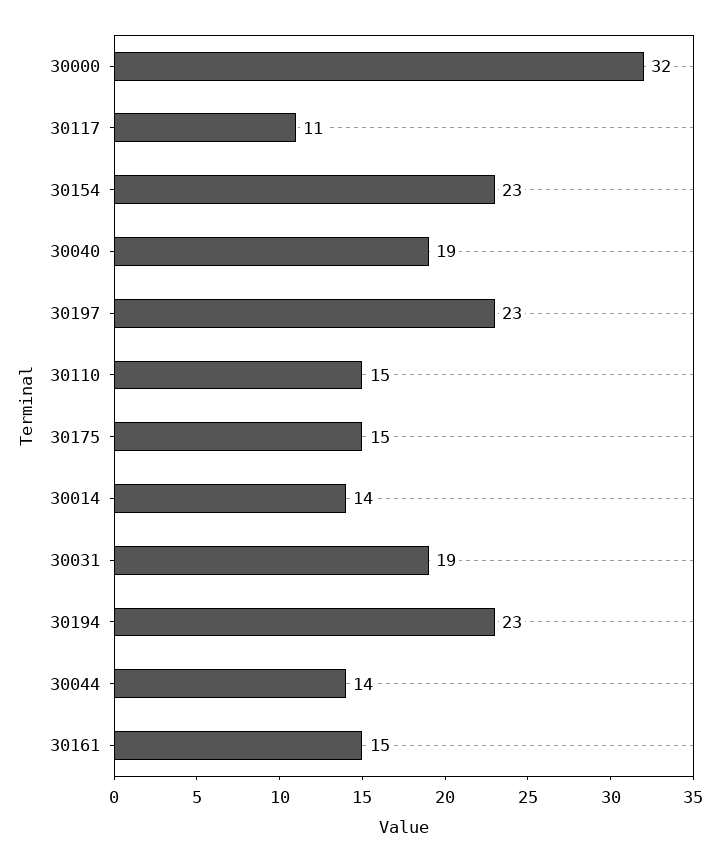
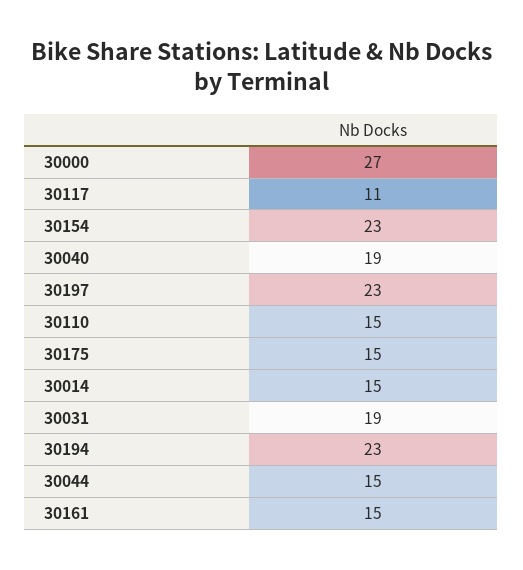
  {
-   "30000": 32,
+   "30000": 27,
    "30117": 11,
    "30154": 23,
    "30040": 19,
    "30197": 23,
    "30110": 15,
    "30175": 15,
-   "30014": 14,
+   "30014": 15,
    "30031": 19,
    "30194": 23,
-   "30044": 14,
+   "30044": 15,
    "30161": 15
  }

